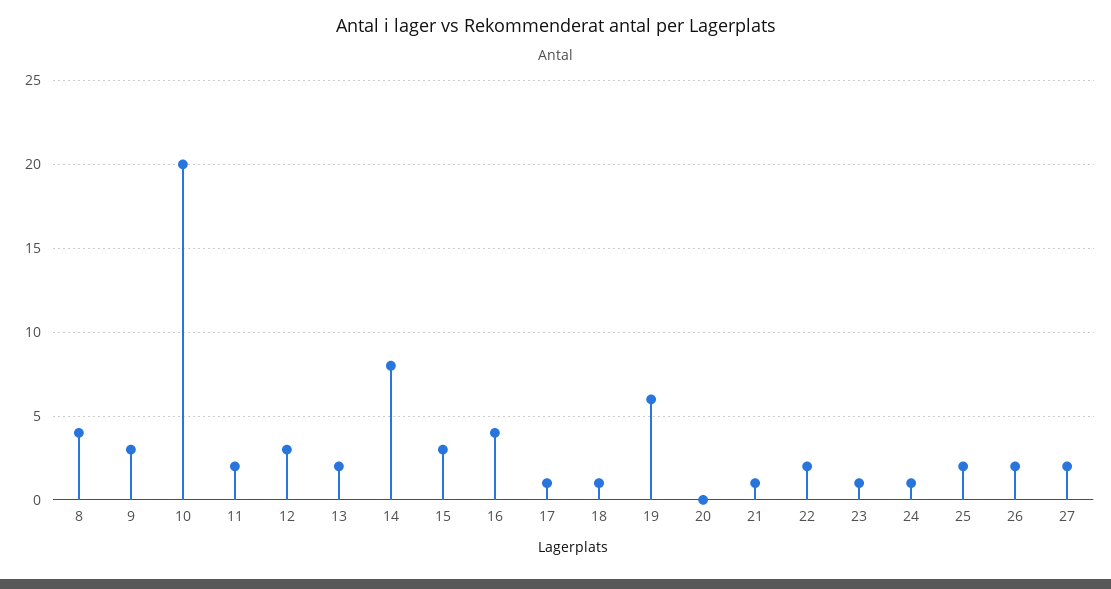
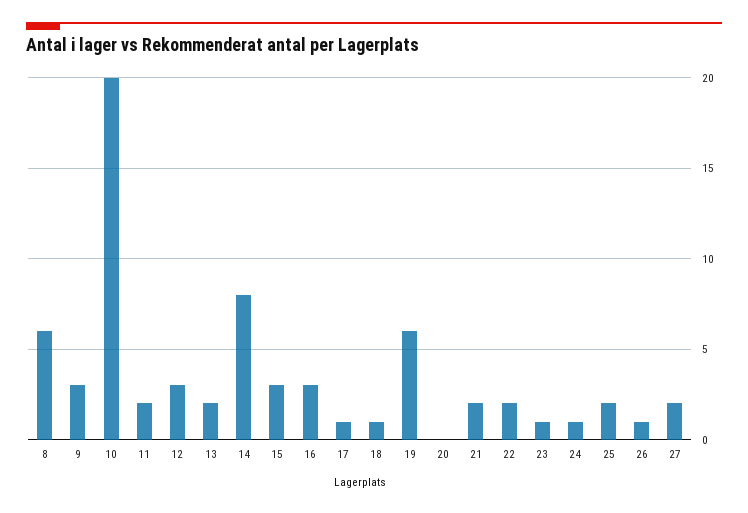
  {
-   "8": 4,
+   "8": 6,
    "9": 3,
    "10": 20,
    "11": 2,
    "12": 3,
    "13": 2,
    "14": 8,
    "15": 3,
-   "16": 4,
+   "16": 3,
    "17": 1,
    "18": 1,
    "19": 6,
    "20": 0,
-   "21": 1,
+   "21": 2,
    "22": 2,
    "23": 1,
    "24": 1,
    "25": 2,
-   "26": 2,
+   "26": 1,
    "27": 2
  }

